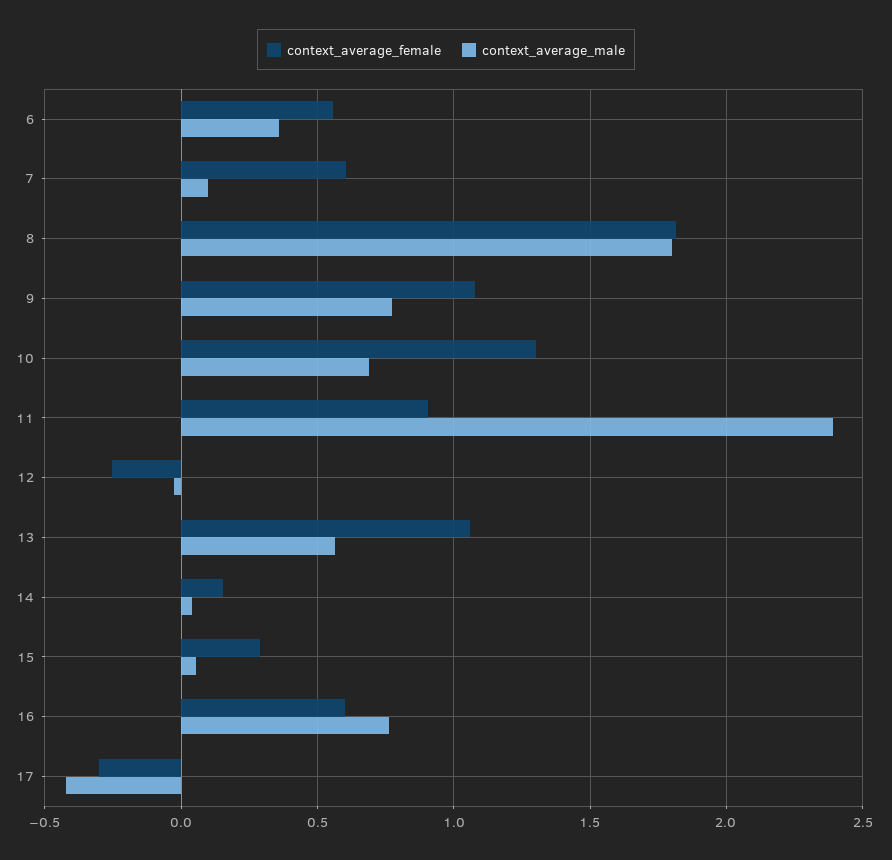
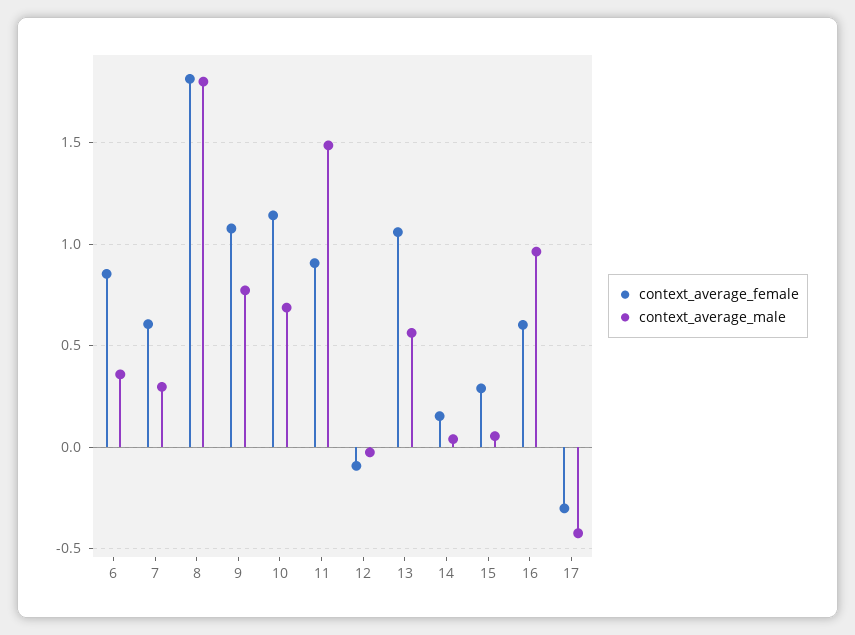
  {
    "context_average_female": {
-     "6": 0.55,
+     "6": 0.85,
      "7": 0.6,
      "8": 1.8,
      "9": 1.1,
-     "10": 1.3,
+     "10": 1.15,
      "11": 0.9,
-     "12": -0.25,
+     "12": -0.1,
      "13": 1.05,
      "14": 0.15,
      "15": 0.3,
      "16": 0.6,
      "17": -0.3
    },
    "context_average_male": {
      "6": 0.35,
-     "7": 0.1,
+     "7": 0.3,
      "8": 1.8,
      "9": 0.75,
      "10": 0.7,
-     "11": 2.4,
+     "11": 1.5,
      "12": -0.05,
      "13": 0.55,
      "14": 0.05,
      "15": 0.05,
-     "16": 0.75,
+     "16": 0.95,
      "17": -0.4
    }
  }

